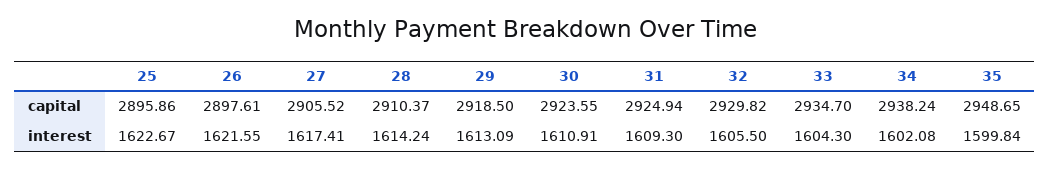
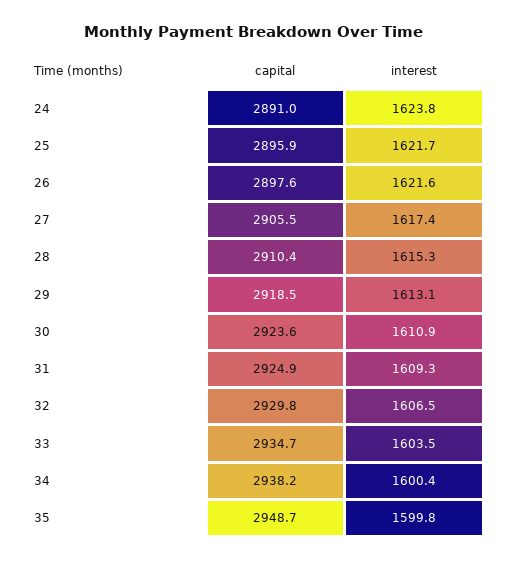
  {
    "25": {
      "capital": 2895.86,
-     "interest": 1622.67
+     "interest": 1621.7
    },
    "26": {
      "capital": 2897.61,
      "interest": 1621.55
    },
    "27": {
      "capital": 2905.52,
      "interest": 1617.41
    },
    "28": {
      "capital": 2910.37,
-     "interest": 1614.24
+     "interest": 1615.3
    },
    "29": {
      "capital": 2918.5,
      "interest": 1613.09
    },
    "30": {
      "capital": 2923.55,
      "interest": 1610.91
    },
    "31": {
      "capital": 2924.94,
      "interest": 1609.3
    },
    "32": {
      "capital": 2929.82,
-     "interest": 1605.5
+     "interest": 1606.5
    },
    "33": {
      "capital": 2934.7,
-     "interest": 1604.3
+     "interest": 1603.5
    },
    "34": {
      "capital": 2938.24,
-     "interest": 1602.08
+     "interest": 1600.4
    },
    "35": {
      "capital": 2948.65,
      "interest": 1599.84
-   }
+   },
+   "24": {
+     "capital": 2891,
+     "interest": 1623.8
+   }
  }

